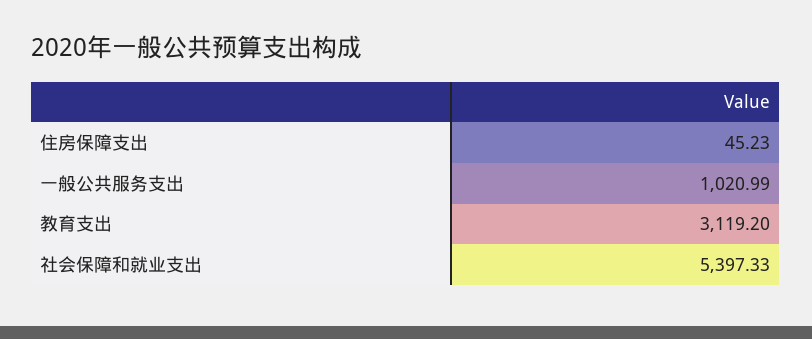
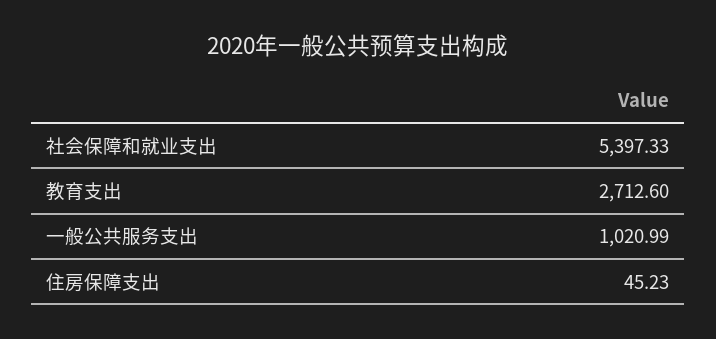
  {
    "住房保障支出": 45.23,
    "一般公共服务支出": 1020.99,
-   "教育支出": 3119.2,
+   "教育支出": 2712.6,
    "社会保障和就业支出": 5397.33
  }

